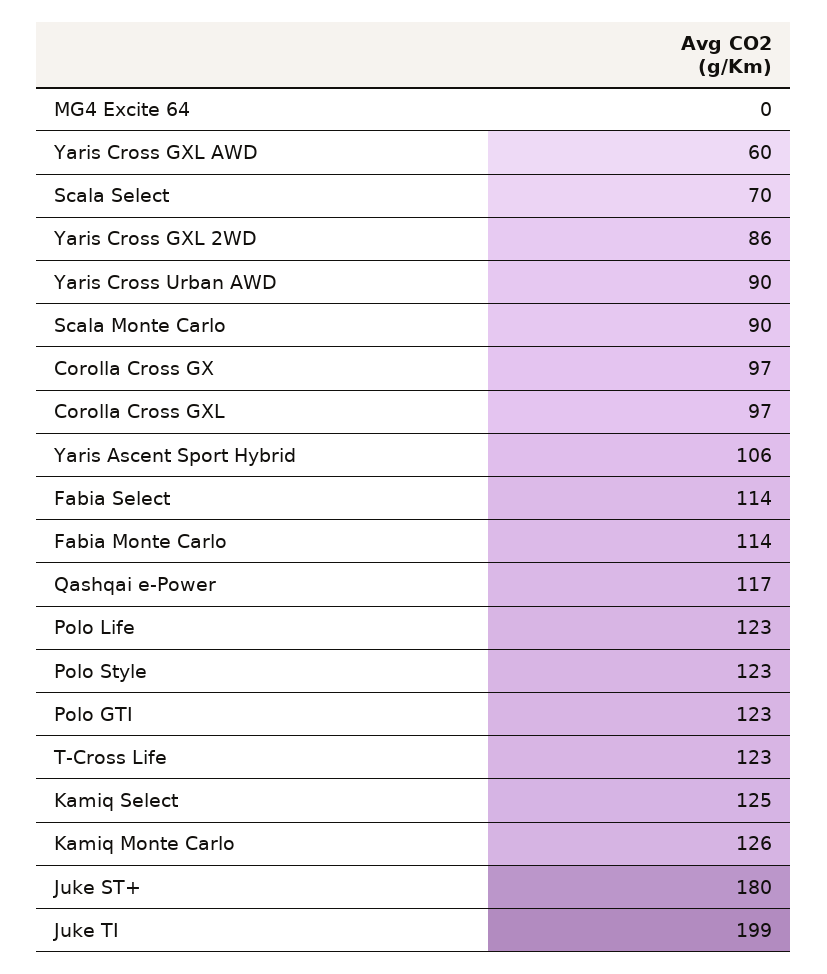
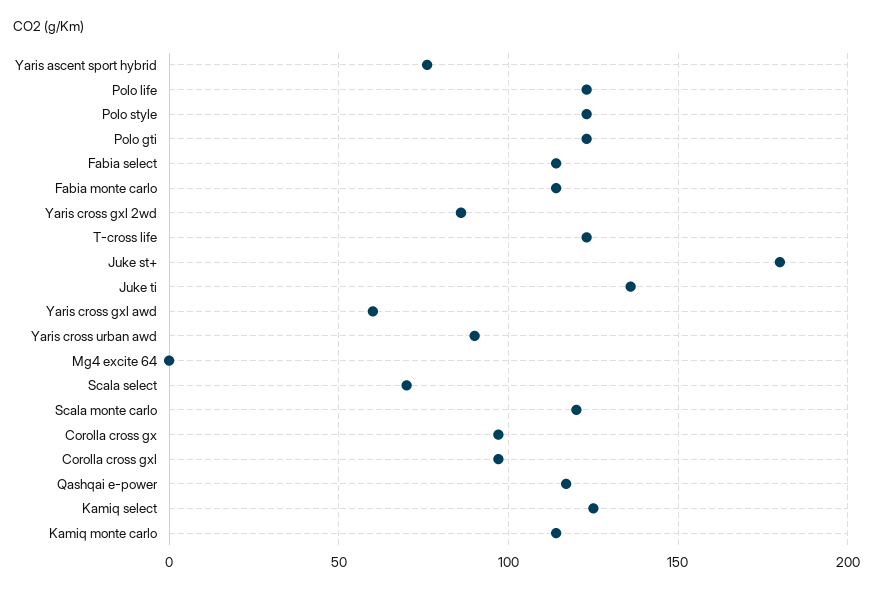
  {
    "MG4 Excite 64": 0,
    "Yaris Cross GXL AWD": 60,
    "Scala Select": 70,
    "Yaris Cross GXL 2WD": 86,
    "Yaris Cross Urban AWD": 90,
-   "Scala Monte Carlo": 90,
+   "Scala Monte Carlo": 120,
    "Corolla Cross GX": 97,
    "Corolla Cross GXL": 97,
-   "Yaris Ascent Sport Hybrid": 106,
+   "Yaris Ascent Sport Hybrid": 75,
    "Fabia Select": 114,
    "Fabia Monte Carlo": 114,
    "Qashqai e-Power": 117,
    "Polo Life": 123,
    "Polo Style": 123,
    "Polo GTI": 123,
    "T-Cross Life": 123,
    "Kamiq Select": 125,
-   "Kamiq Monte Carlo": 126,
+   "Kamiq Monte Carlo": 115,
    "Juke ST+": 180,
-   "Juke TI": 199
+   "Juke TI": 135
  }

